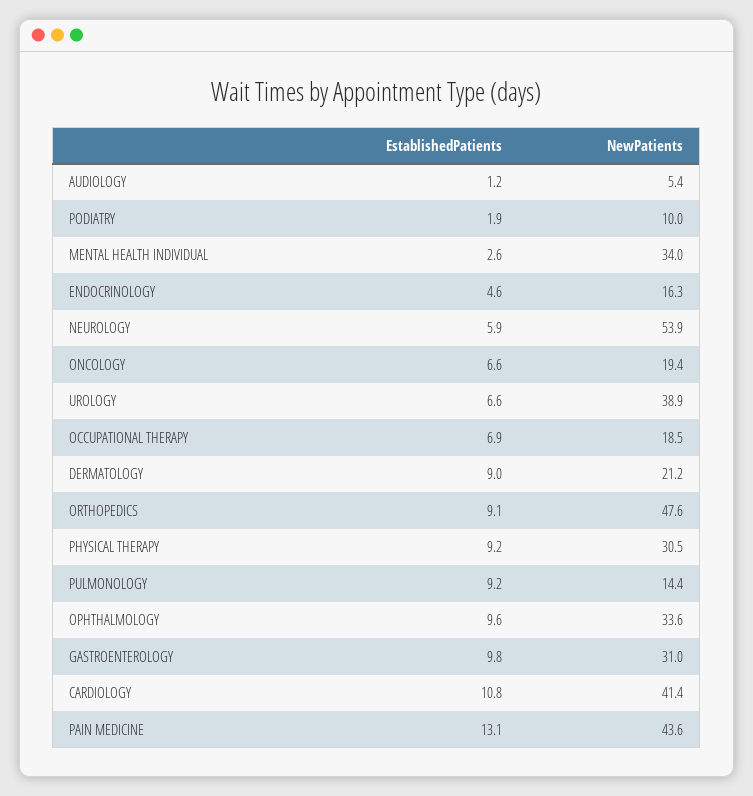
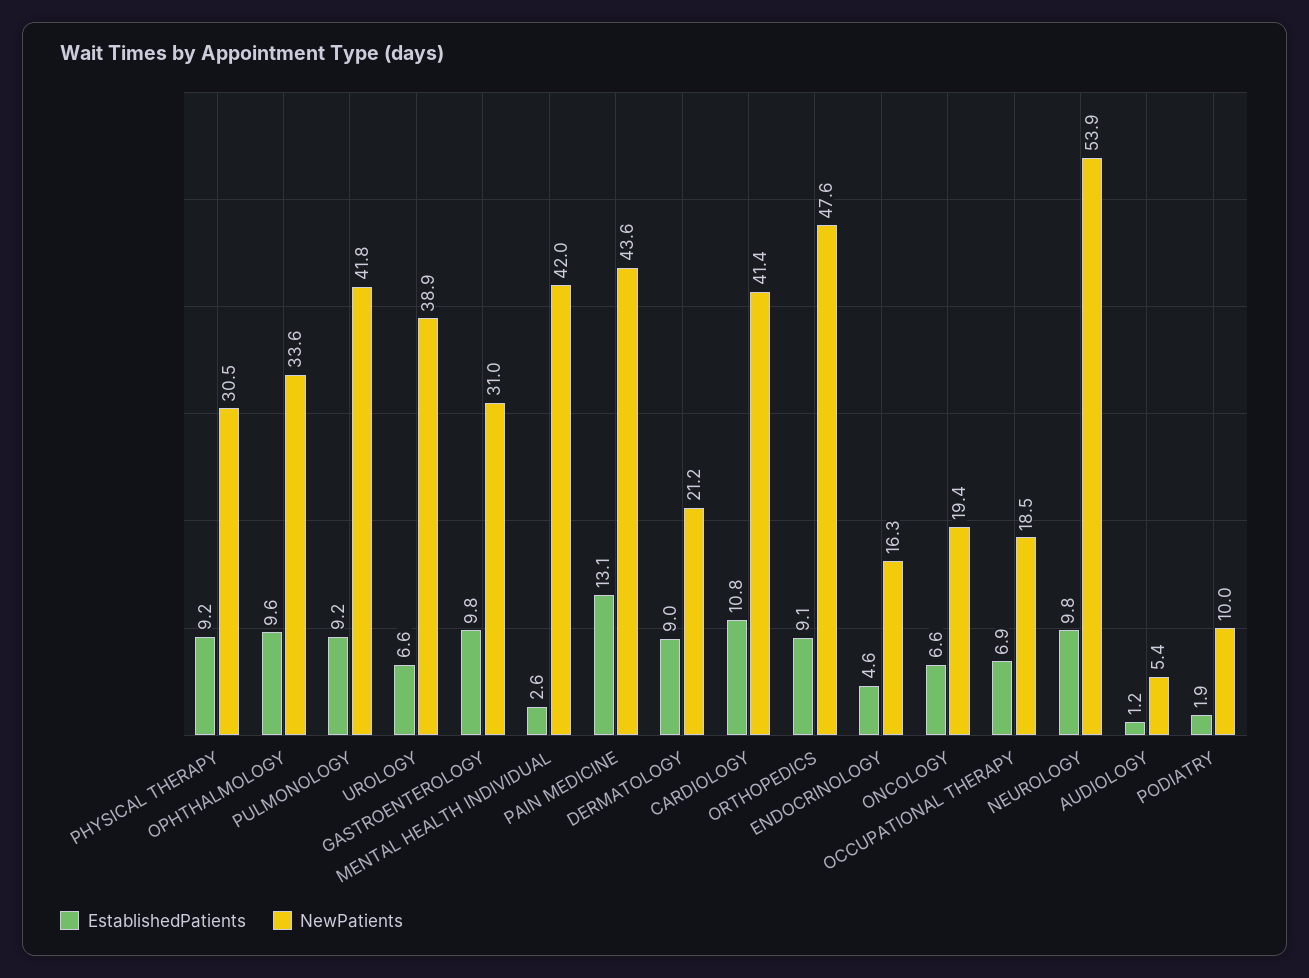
  {
    "EstablishedPatients": {
      "AUDIOLOGY": 1.2,
      "PODIATRY": 1.9,
      "MENTAL HEALTH INDIVIDUAL": 2.6,
      "ENDOCRINOLOGY": 4.6,
-     "NEUROLOGY": 5.9,
+     "NEUROLOGY": 9.8,
      "ONCOLOGY": 6.6,
      "UROLOGY": 6.6,
      "OCCUPATIONAL THERAPY": 6.9,
      "DERMATOLOGY": 9,
      "ORTHOPEDICS": 9.1,
      "PHYSICAL THERAPY": 9.2,
      "PULMONOLOGY": 9.2,
      "OPHTHALMOLOGY": 9.6,
      "GASTROENTEROLOGY": 9.8,
      "CARDIOLOGY": 10.8,
      "PAIN MEDICINE": 13.1
    },
    "NewPatients": {
      "AUDIOLOGY": 5.4,
      "PODIATRY": 10,
-     "MENTAL HEALTH INDIVIDUAL": 34,
+     "MENTAL HEALTH INDIVIDUAL": 42,
      "ENDOCRINOLOGY": 16.3,
      "NEUROLOGY": 53.9,
      "ONCOLOGY": 19.4,
      "UROLOGY": 38.9,
      "OCCUPATIONAL THERAPY": 18.5,
      "DERMATOLOGY": 21.2,
      "ORTHOPEDICS": 47.6,
      "PHYSICAL THERAPY": 30.5,
-     "PULMONOLOGY": 14.4,
+     "PULMONOLOGY": 41.8,
      "OPHTHALMOLOGY": 33.6,
      "GASTROENTEROLOGY": 31,
      "CARDIOLOGY": 41.4,
      "PAIN MEDICINE": 43.6
    }
  }

